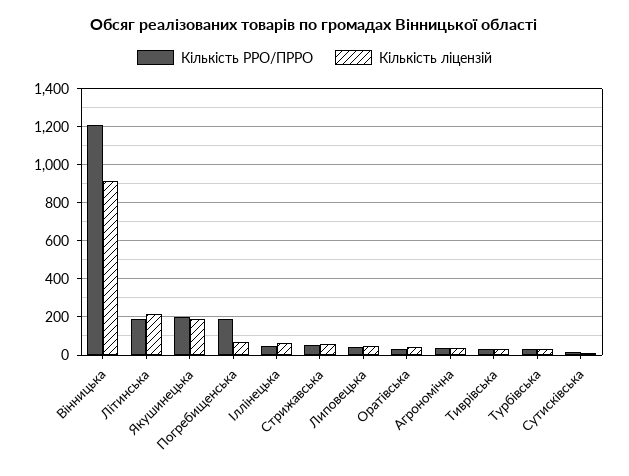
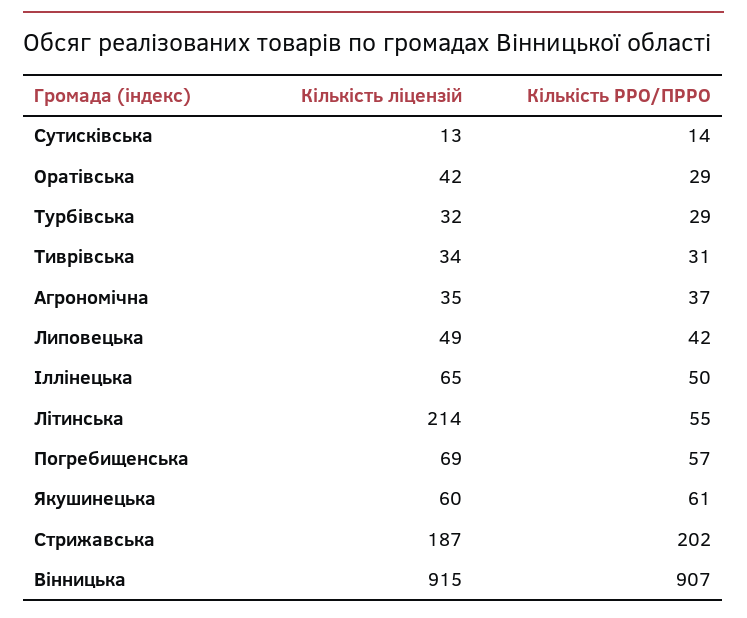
  {
    "Кількість РРО/ПРРО": {
-     "Вінницька": 1200,
+     "Вінницька": 907,
-     "Літинська": 200,
+     "Літинська": 55,
-     "Якушинецька": 200,
+     "Якушинецька": 61,
-     "Погребищенська": 200,
+     "Погребищенська": 57,
      "Іллінецька": 50,
-     "Стрижавська": 50,
+     "Стрижавська": 202,
      "Липовецька": 42,
      "Оратівська": 29,
      "Агрономічна": 37,
      "Тиврівська": 31,
      "Турбівська": 29,
      "Сутисківська": 14
    },
    "Кількість ліцензій": {
      "Вінницька": 915,
      "Літинська": 214,
-     "Якушинецька": 200,
+     "Якушинецька": 60,
      "Погребищенська": 69,
      "Іллінецька": 65,
-     "Стрижавська": 50,
+     "Стрижавська": 187,
      "Липовецька": 49,
      "Оратівська": 42,
      "Агрономічна": 35,
      "Тиврівська": 34,
      "Турбівська": 32,
      "Сутисківська": 13
    }
  }

